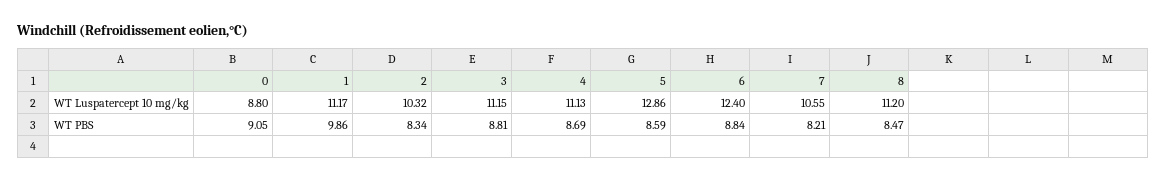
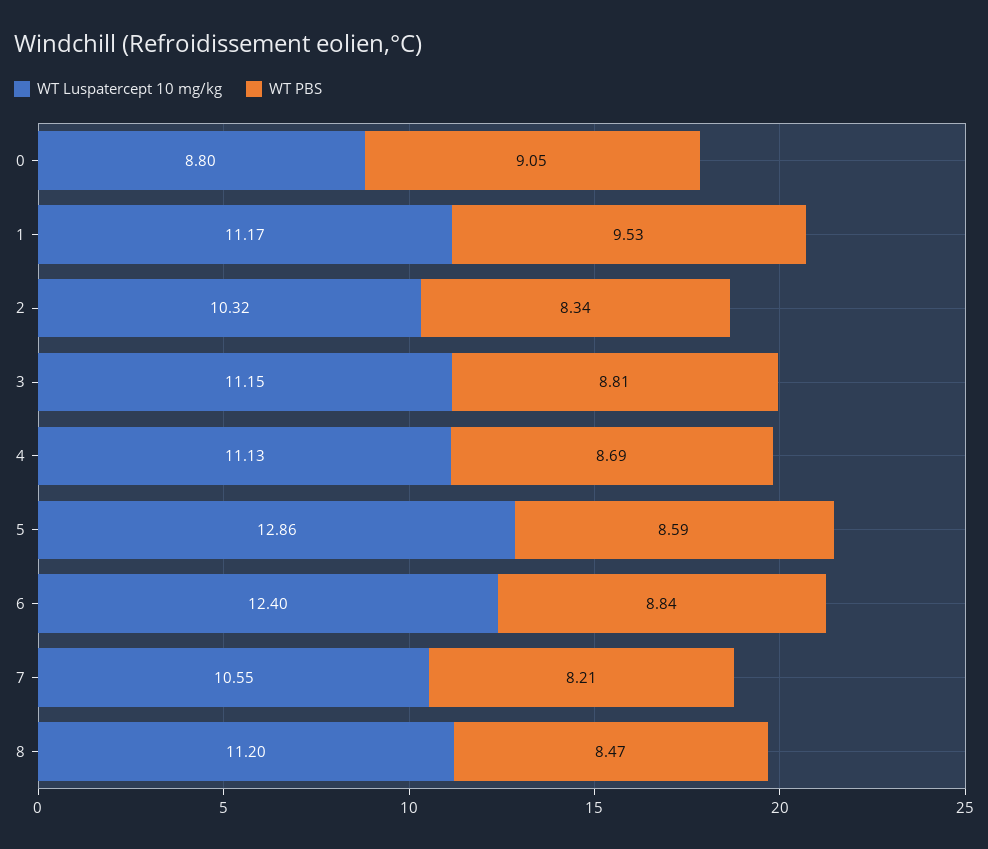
  {
    "WT Luspatercept 10 mg/kg": {
      "0": 8.8,
      "1": 11.17,
      "2": 10.32,
      "3": 11.15,
      "4": 11.13,
      "5": 12.86,
      "6": 12.4,
      "7": 10.55,
      "8": 11.2
    },
    "WT PBS": {
      "0": 9.05,
-     "1": 9.86,
+     "1": 9.53,
      "2": 8.34,
      "3": 8.81,
      "4": 8.69,
      "5": 8.59,
      "6": 8.84,
      "7": 8.21,
      "8": 8.47
    }
  }

